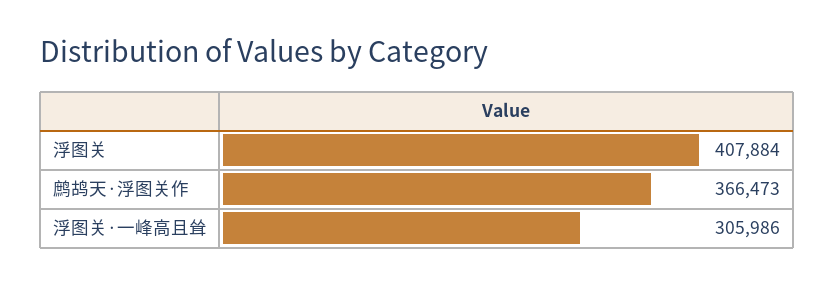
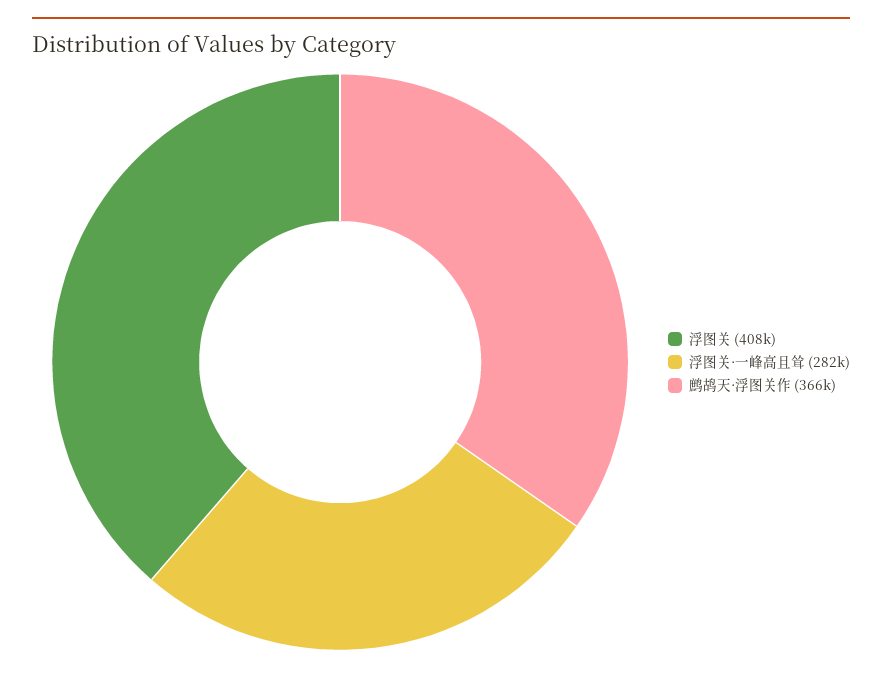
  {
    "浮图关": 407884,
    "鹧鸪天·浮图关作": 366473,
-   "浮图关·一峰高且耸": 305986
+   "浮图关·一峰高且耸": 282000
  }

